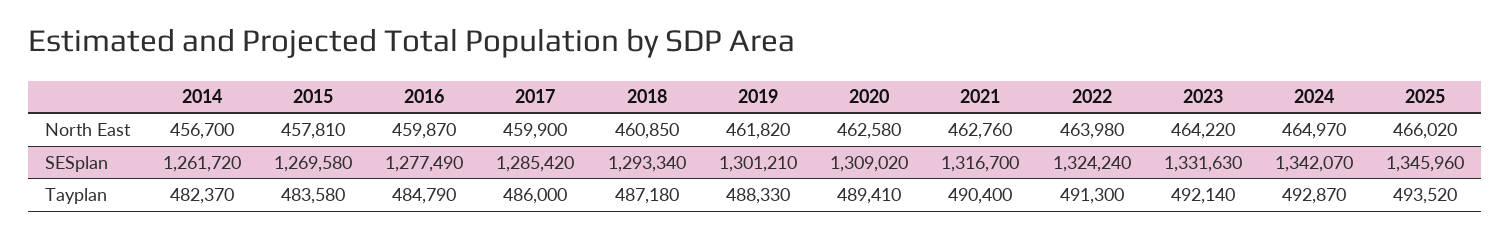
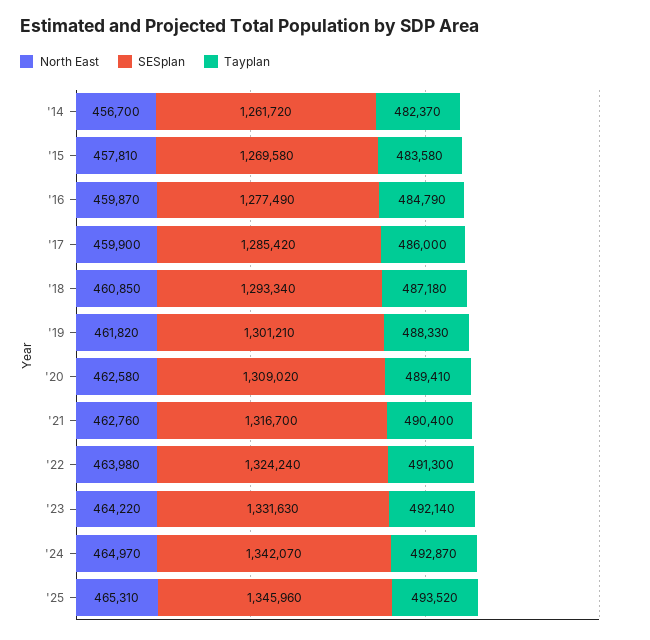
  {
    "North East": {
      "2014": 456700,
      "2015": 457810,
      "2016": 459870,
      "2017": 459900,
      "2018": 460850,
      "2019": 461820,
      "2020": 462580,
      "2021": 462760,
      "2022": 463980,
      "2023": 464220,
      "2024": 464970,
-     "2025": 466020
+     "2025": 465310
    },
    "SESplan": {
      "2014": 1261720,
      "2015": 1269580,
      "2016": 1277490,
      "2017": 1285420,
      "2018": 1293340,
      "2019": 1301210,
      "2020": 1309020,
      "2021": 1316700,
      "2022": 1324240,
      "2023": 1331630,
      "2024": 1342070,
      "2025": 1345960
    },
    "Tayplan": {
      "2014": 482370,
      "2015": 483580,
      "2016": 484790,
      "2017": 486000,
      "2018": 487180,
      "2019": 488330,
      "2020": 489410,
      "2021": 490400,
      "2022": 491300,
      "2023": 492140,
      "2024": 492870,
      "2025": 493520
    }
  }

